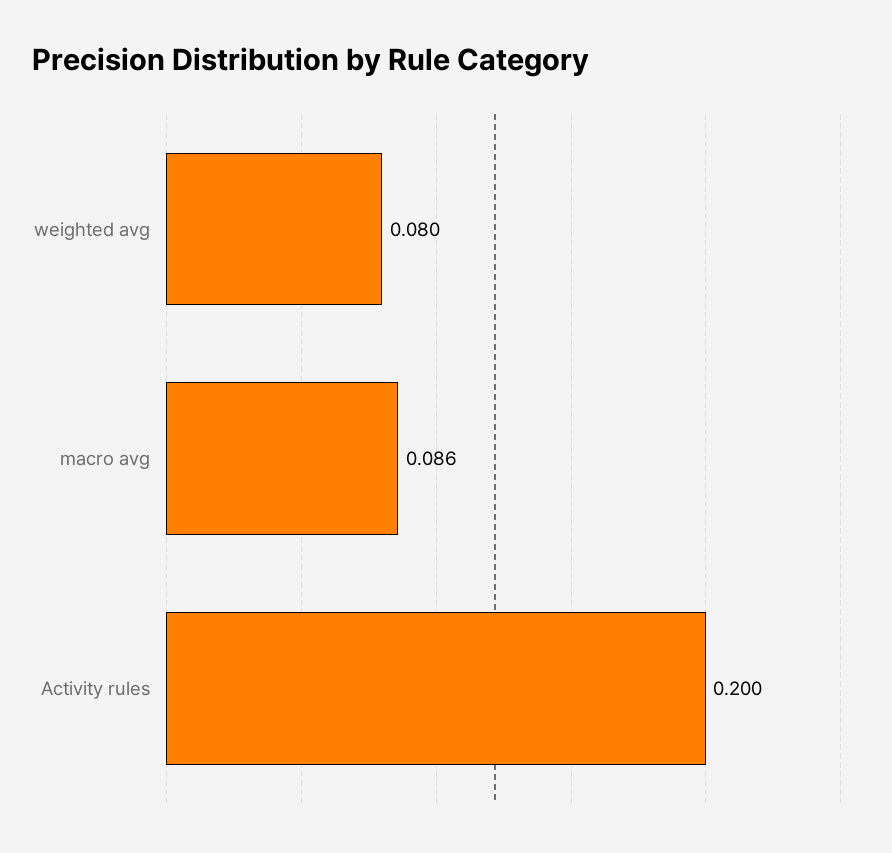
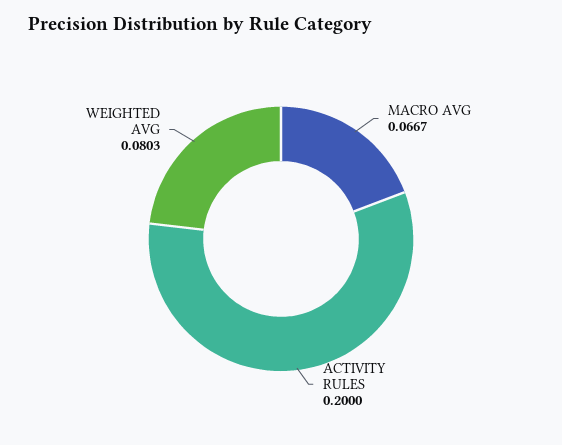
  {
    "weighted avg": 0.0803,
-   "macro avg": 0.086,
+   "macro avg": 0.0667,
    "Activity rules": 0.2
  }

